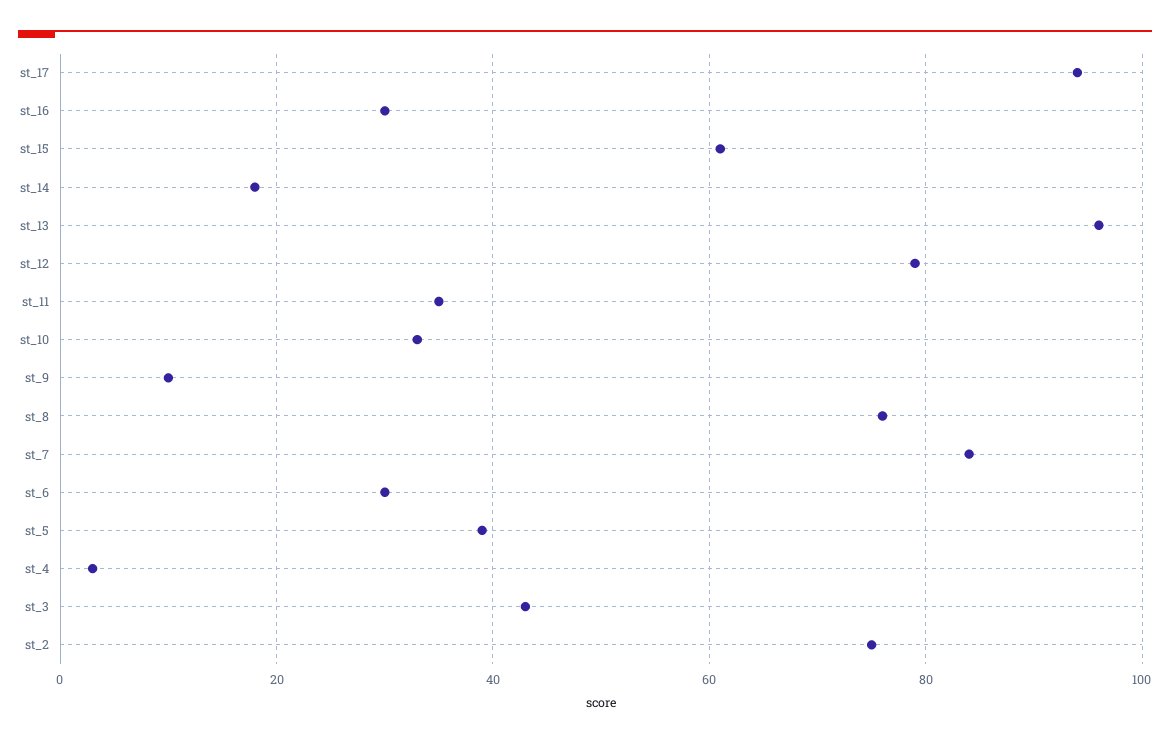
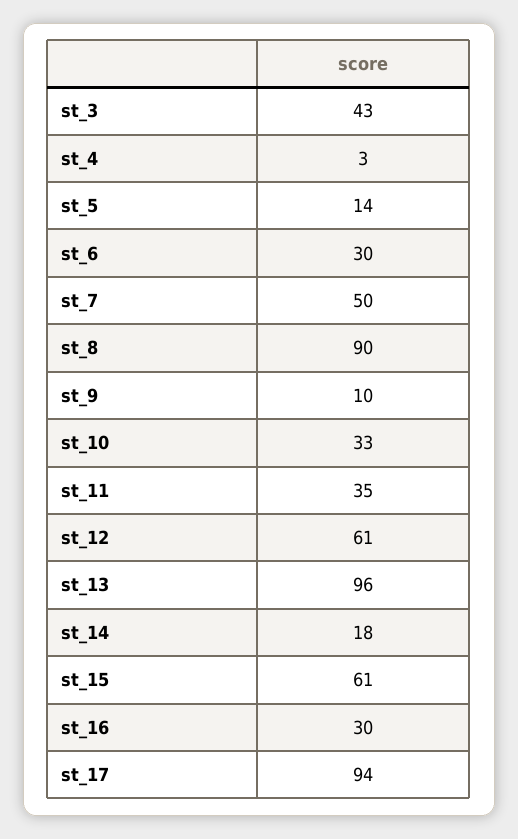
  {
    "st_17": 94,
    "st_16": 30,
    "st_15": 61,
    "st_14": 18,
    "st_13": 96,
-   "st_12": 80,
+   "st_12": 61,
    "st_11": 35,
    "st_10": 33,
    "st_9": 10,
-   "st_8": 75,
+   "st_8": 90,
-   "st_7": 85,
+   "st_7": 50,
    "st_6": 30,
-   "st_5": 40,
+   "st_5": 14,
    "st_4": 3,
-   "st_3": 43,
+   "st_3": 43
-   "st_2": 75
  }

